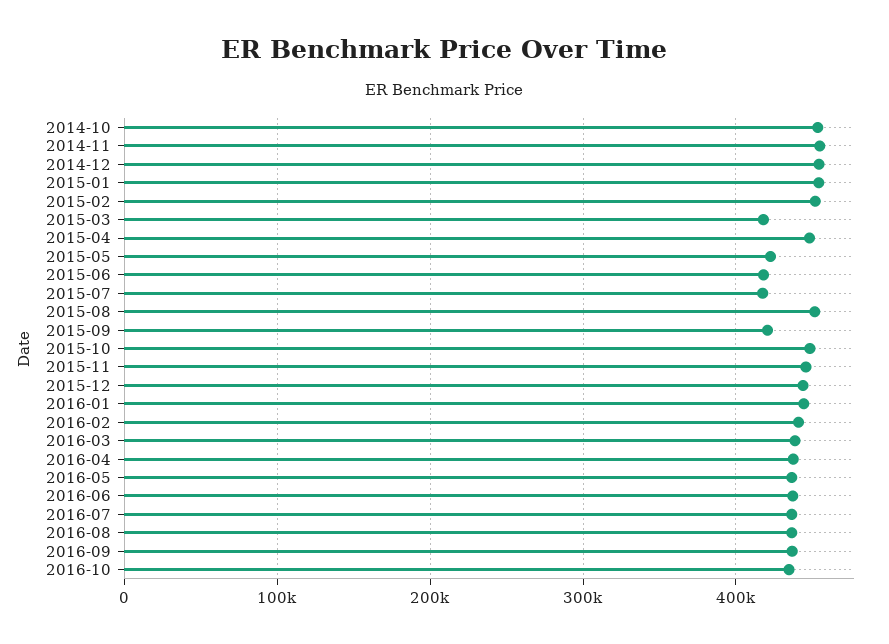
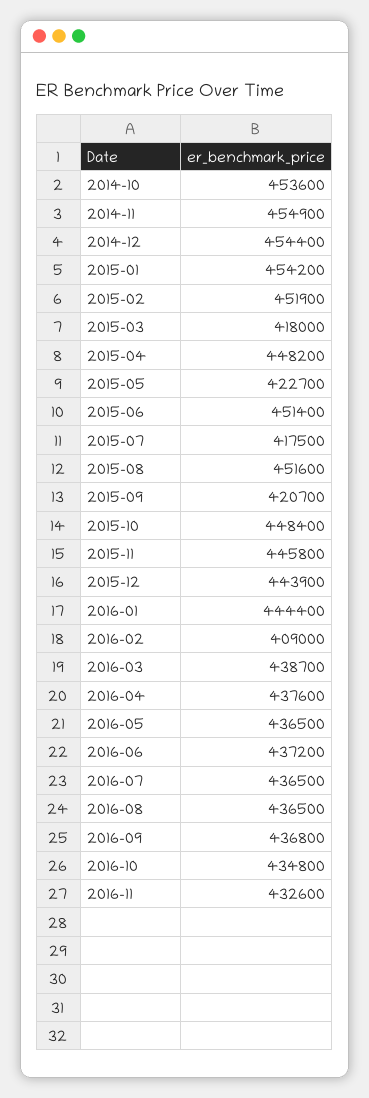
  {
    "2014-10": 453600,
    "2014-11": 454900,
    "2014-12": 454400,
    "2015-01": 454200,
    "2015-02": 451900,
    "2015-03": 418000,
    "2015-04": 448200,
    "2015-05": 422700,
-   "2015-06": 420000,
+   "2015-06": 451400,
    "2015-07": 417500,
    "2015-08": 451600,
    "2015-09": 420700,
    "2015-10": 448400,
    "2015-11": 445800,
    "2015-12": 443900,
    "2016-01": 444400,
-   "2016-02": 440000,
+   "2016-02": 409000,
    "2016-03": 438700,
    "2016-04": 437600,
    "2016-05": 436500,
    "2016-06": 437200,
    "2016-07": 436500,
    "2016-08": 436500,
    "2016-09": 436800,
-   "2016-10": 434800
+   "2016-10": 434800,
+   "2016-11": 432600
  }

